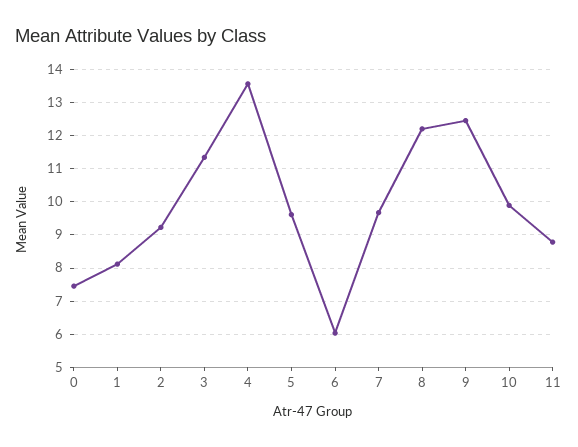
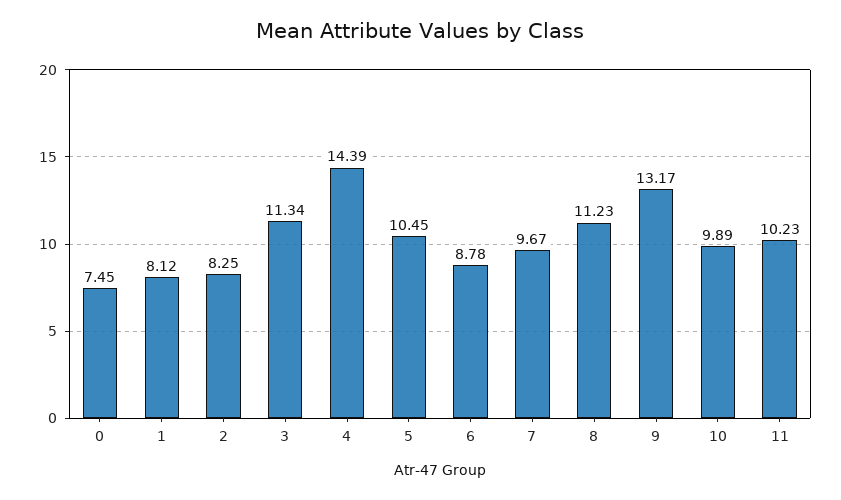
  {
    "0": 7.45,
    "1": 8.12,
-   "2": 9.2,
+   "2": 8.25,
    "3": 11.34,
-   "4": 13.6,
+   "4": 14.39,
-   "5": 9.6,
+   "5": 10.45,
-   "6": 6,
+   "6": 8.78,
    "7": 9.67,
-   "8": 12.2,
+   "8": 11.23,
-   "9": 12.4,
+   "9": 13.17,
    "10": 9.89,
-   "11": 8.8
+   "11": 10.23
  }

